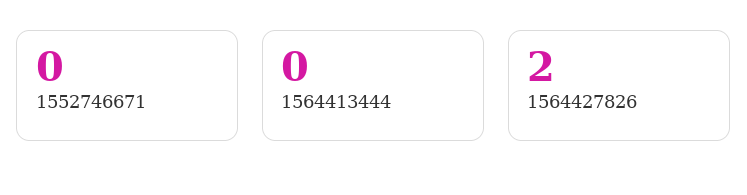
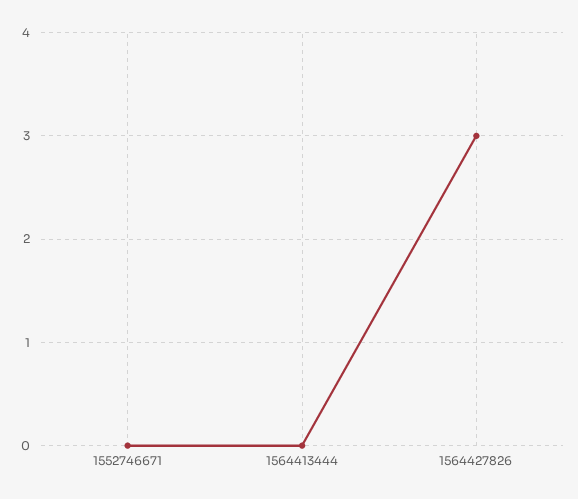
  {
    "1552746671": 0,
    "1564413444": 0,
-   "1564427826": 2
+   "1564427826": 3
  }

